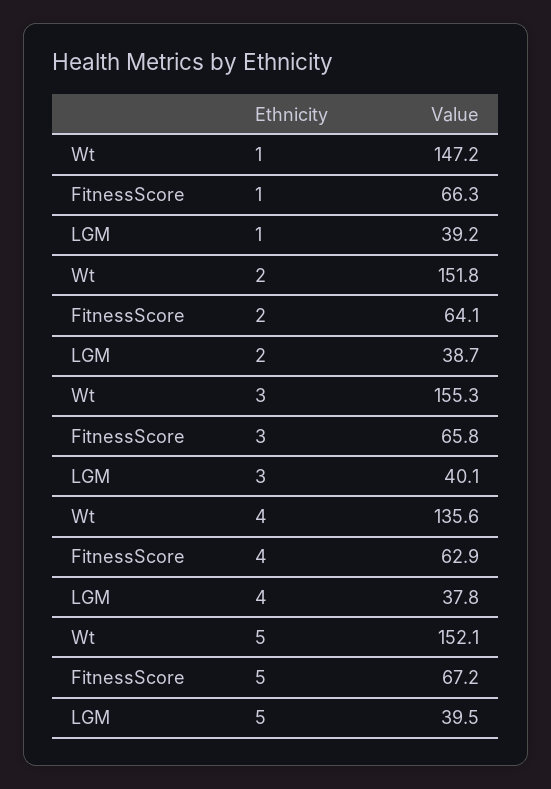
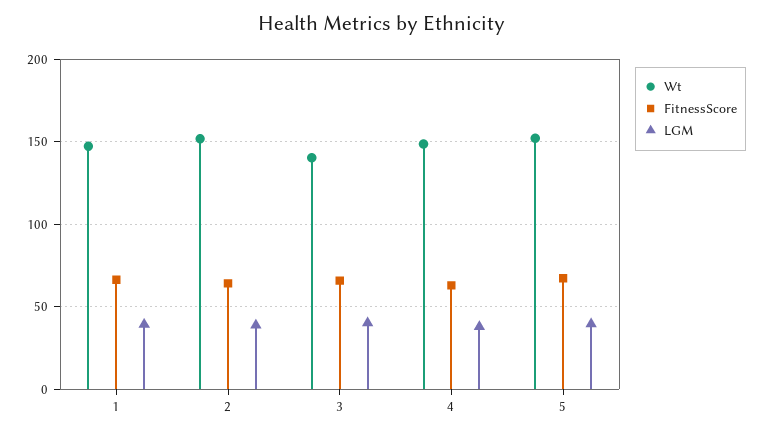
  {
    "Wt": {
      "1": 147.2,
      "2": 151.8,
-     "3": 155.3,
+     "3": 140,
-     "4": 135.6,
+     "4": 150,
      "5": 152.1
    },
    "FitnessScore": {
      "1": 66.3,
      "2": 64.1,
      "3": 65.8,
      "4": 62.9,
      "5": 67.2
    },
    "LGM": {
      "1": 39.2,
      "2": 38.7,
      "3": 40.1,
      "4": 37.8,
      "5": 39.5
    }
  }

